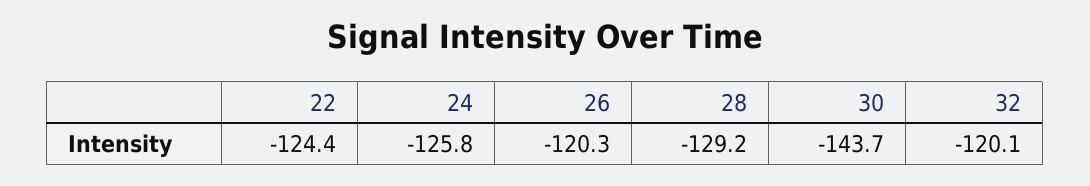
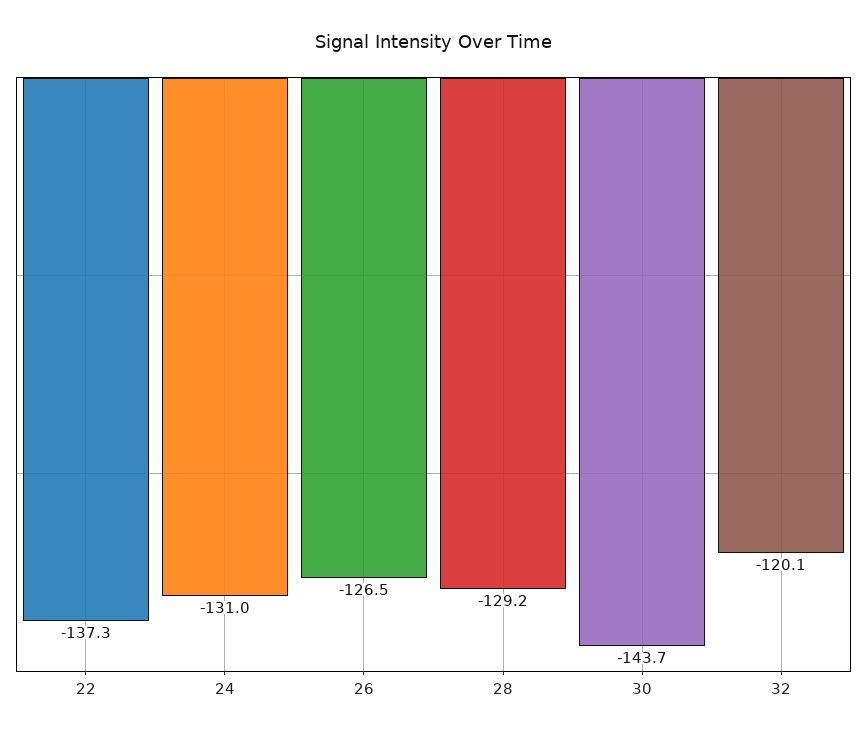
  {
-   "22": -124.4,
+   "22": -137.3,
-   "24": -125.8,
+   "24": -131,
-   "26": -120.3,
+   "26": -126.5,
    "28": -129.2,
    "30": -143.7,
    "32": -120.1
  }

